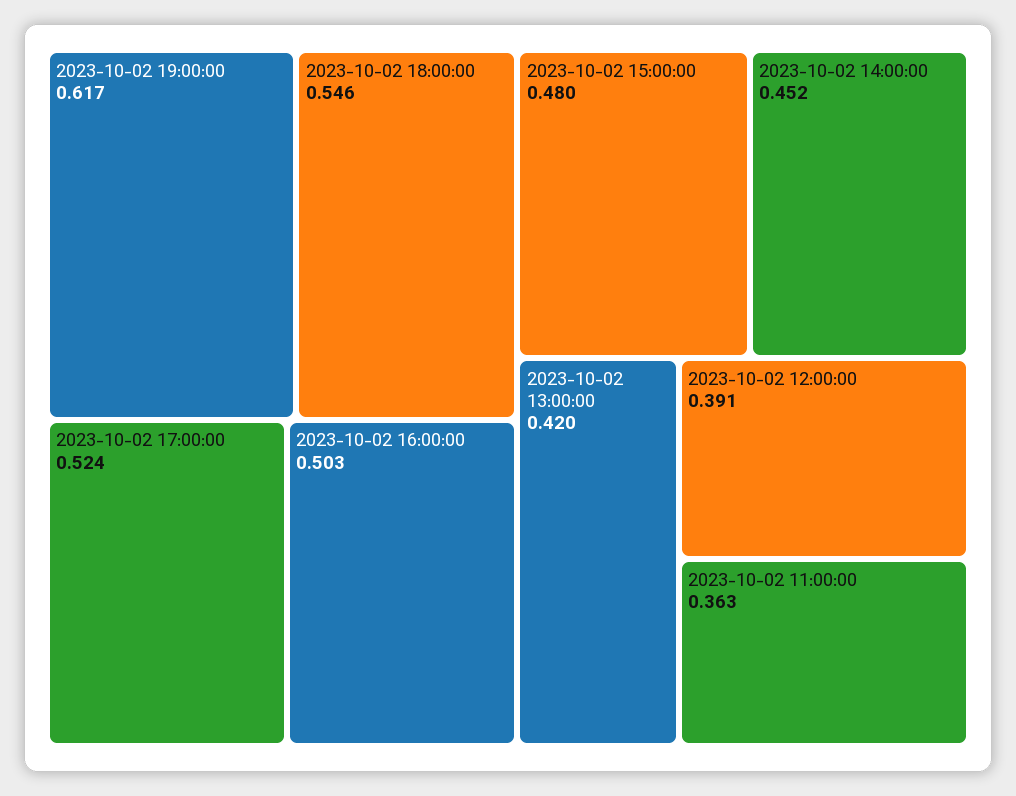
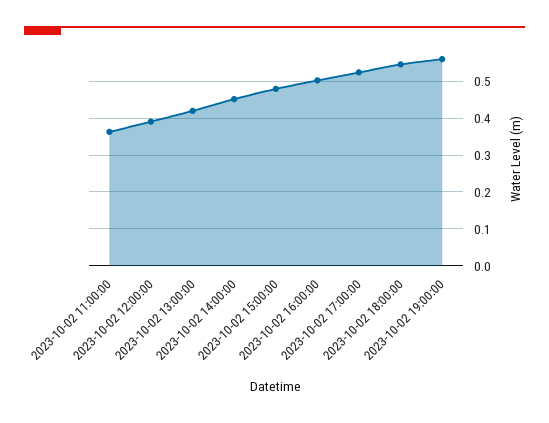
  {
-   "2023-10-02 19:00:00": 0.617,
+   "2023-10-02 19:00:00": 0.56,
    "2023-10-02 18:00:00": 0.546,
    "2023-10-02 17:00:00": 0.524,
    "2023-10-02 16:00:00": 0.503,
    "2023-10-02 15:00:00": 0.48,
    "2023-10-02 14:00:00": 0.452,
    "2023-10-02 13:00:00": 0.42,
    "2023-10-02 12:00:00": 0.391,
    "2023-10-02 11:00:00": 0.363
  }

